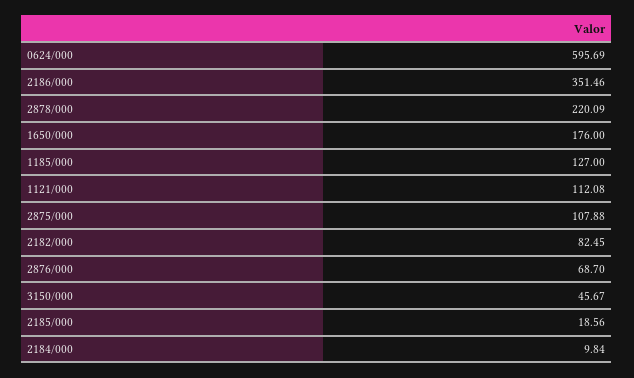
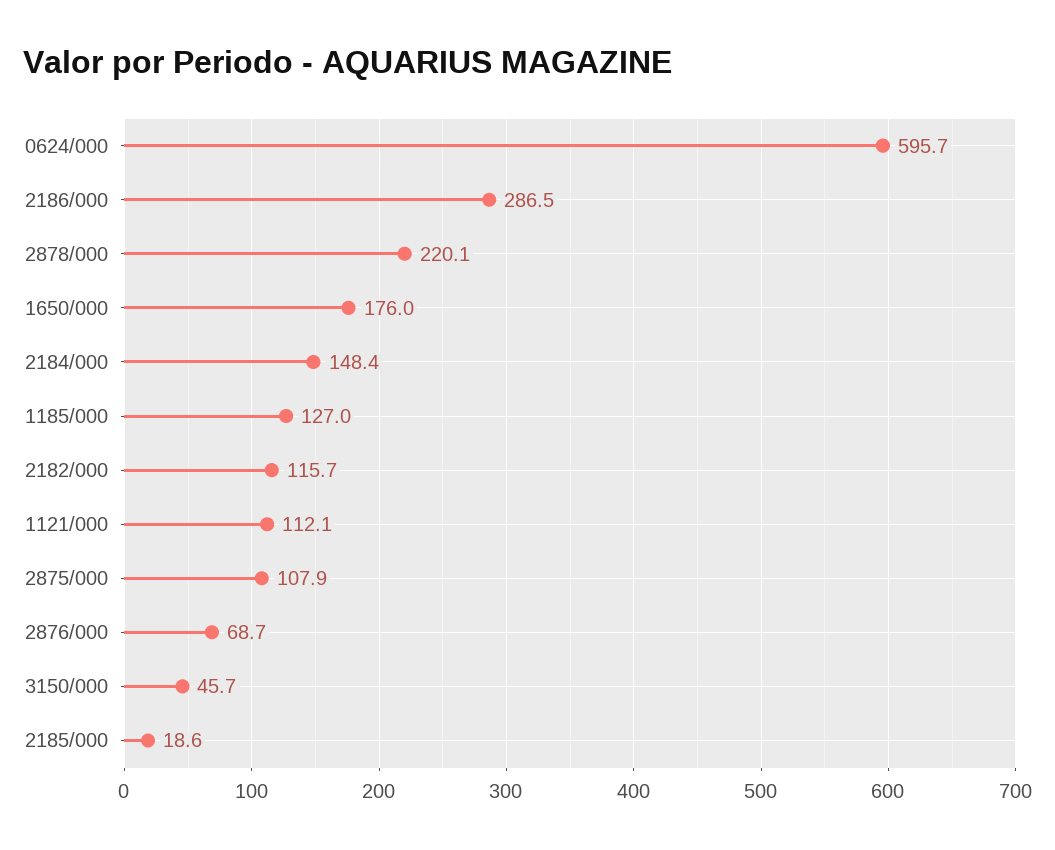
  {
    "0624/000": 595.69,
-   "2186/000": 351.46,
+   "2186/000": 286.5,
    "2878/000": 220.09,
    "1650/000": 176,
    "1185/000": 127,
    "1121/000": 112.08,
    "2875/000": 107.88,
-   "2182/000": 82.45,
+   "2182/000": 115.7,
    "2876/000": 68.7,
    "3150/000": 45.67,
    "2185/000": 18.56,
-   "2184/000": 9.84
+   "2184/000": 148.4
  }

